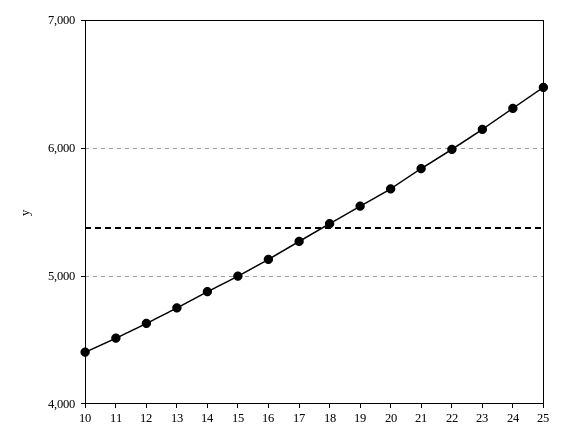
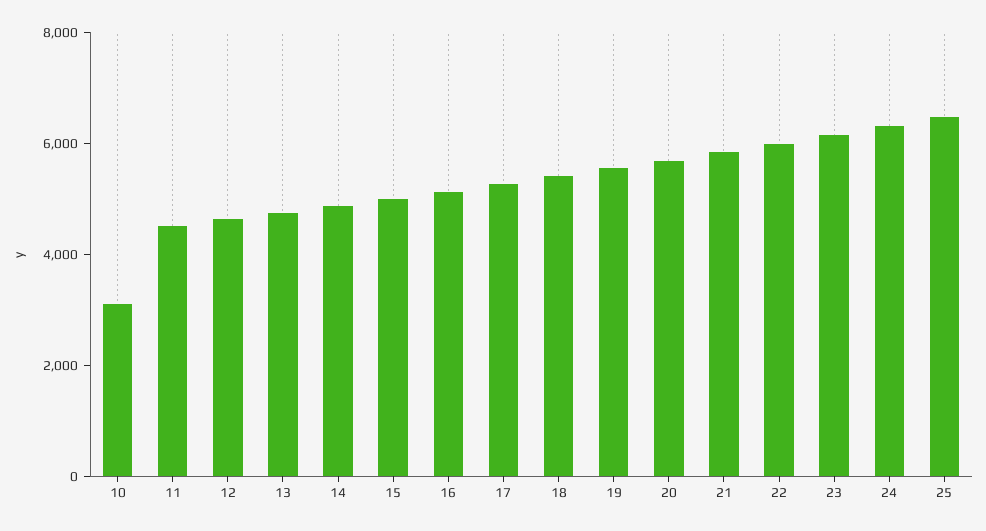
  {
-   "10": 4400,
+   "10": 3000,
    "11": 4500,
    "12": 4600,
    "13": 4800,
    "14": 4900,
    "15": 5000,
    "16": 5100,
    "17": 5300,
    "18": 5400,
    "19": 5500,
    "20": 5700,
    "21": 5800,
    "22": 6000,
    "23": 6100,
    "24": 6300,
    "25": 6500
  }

